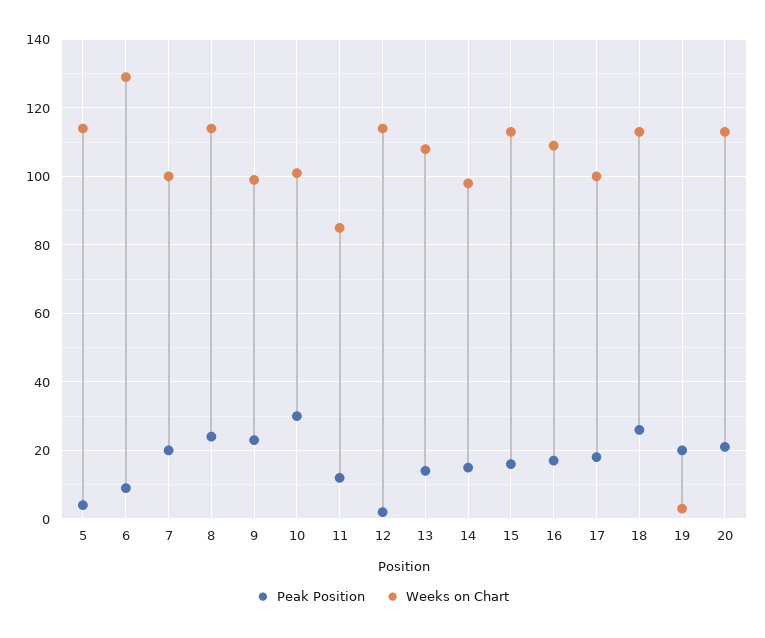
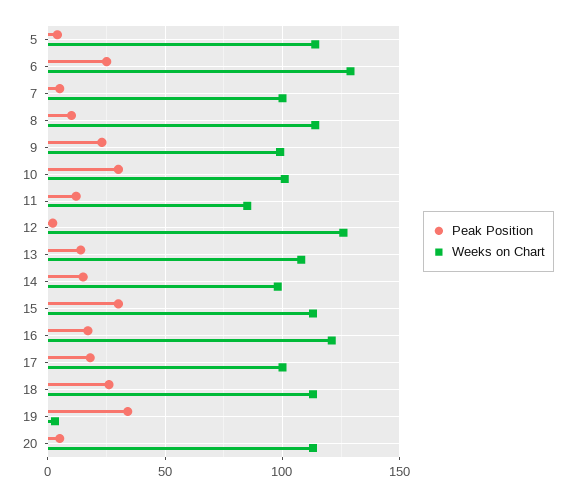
  {
    "Peak Position": {
      "5": 5,
-     "6": 10,
+     "6": 25,
-     "7": 20,
+     "7": 5,
-     "8": 25,
+     "8": 10,
      "9": 25,
      "10": 30,
      "11": 10,
      "12": 0,
      "13": 15,
      "14": 15,
-     "15": 15,
+     "15": 30,
      "16": 15,
      "17": 20,
      "18": 25,
-     "19": 20,
+     "19": 35,
-     "20": 20
+     "20": 5
    },
    "Weeks on Chart": {
      "5": 115,
      "6": 130,
      "7": 100,
      "8": 115,
      "9": 100,
      "10": 100,
      "11": 85,
-     "12": 115,
+     "12": 125,
      "13": 110,
      "14": 100,
      "15": 115,
-     "16": 110,
+     "16": 120,
      "17": 100,
      "18": 115,
      "19": 5,
      "20": 115
    }
  }

